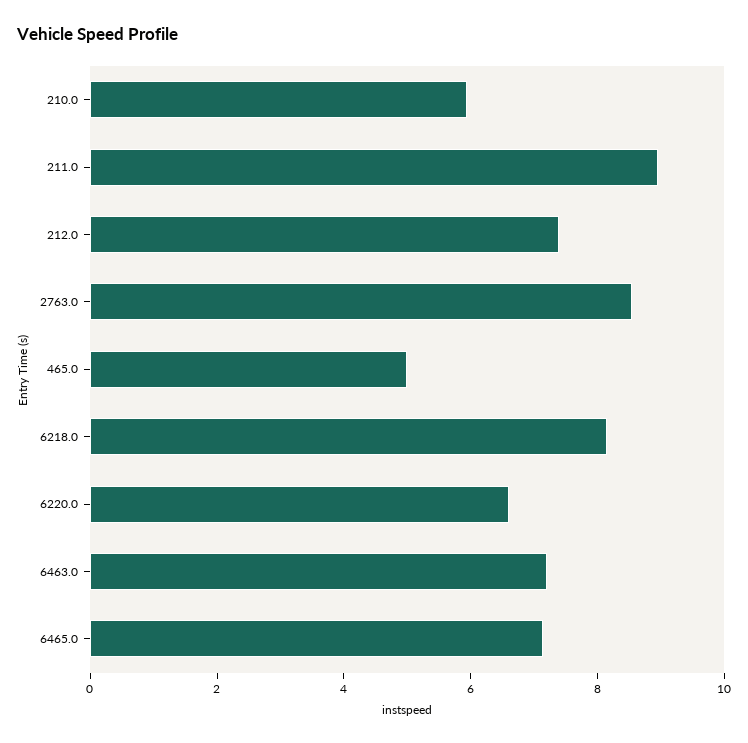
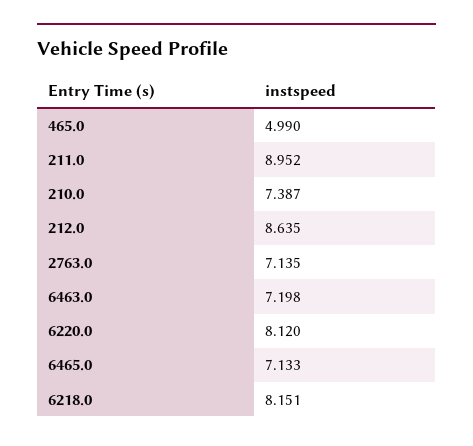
  {
-   "210.0": 6,
+   "210.0": 7.387,
    "211.0": 8.952,
-   "212.0": 7.5,
+   "212.0": 8.635,
-   "2763.0": 8.5,
+   "2763.0": 7.135,
    "465.0": 4.99,
    "6218.0": 8.151,
-   "6220.0": 6.5,
+   "6220.0": 8.12,
    "6463.0": 7.198,
    "6465.0": 7.133
  }

